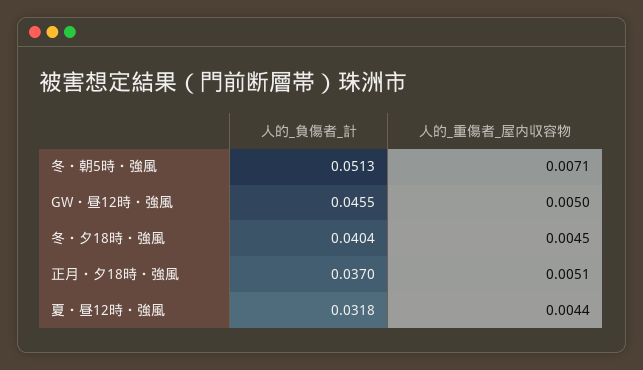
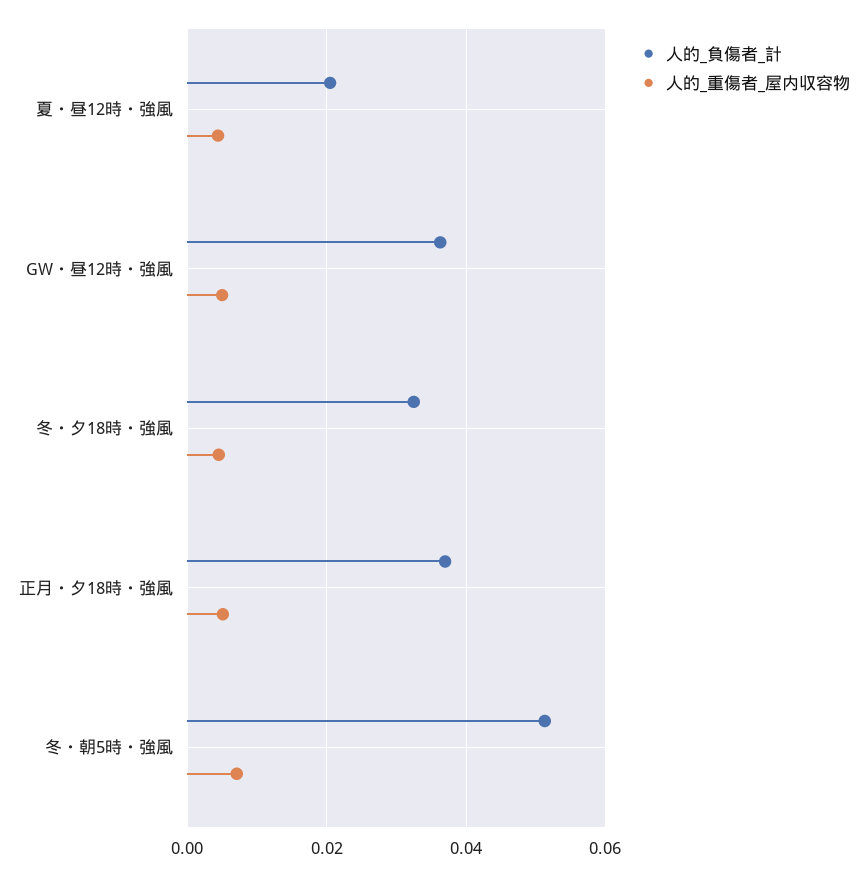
  {
    "人的_負傷者_計": {
      "冬・朝5時・強風": 0.0513,
-     "GW・昼12時・強風": 0.0455,
+     "GW・昼12時・強風": 0.036,
-     "冬・夕18時・強風": 0.0404,
+     "冬・夕18時・強風": 0.032,
      "正月・夕18時・強風": 0.037,
-     "夏・昼12時・強風": 0.0318
+     "夏・昼12時・強風": 0.02
    },
    "人的_重傷者_屋内収容物": {
      "冬・朝5時・強風": 0.0071,
      "GW・昼12時・強風": 0.005,
      "冬・夕18時・強風": 0.0045,
      "正月・夕18時・強風": 0.0051,
      "夏・昼12時・強風": 0.0044
    }
  }

